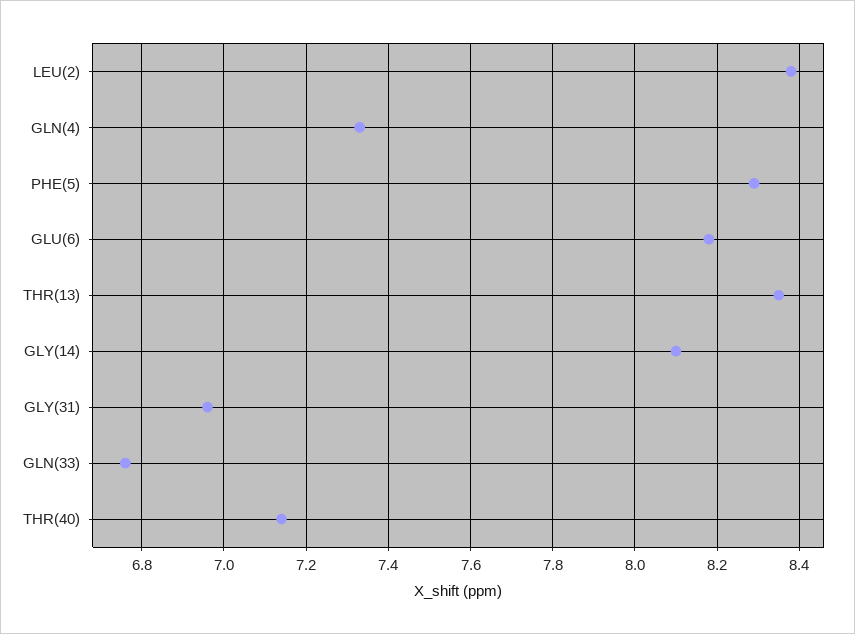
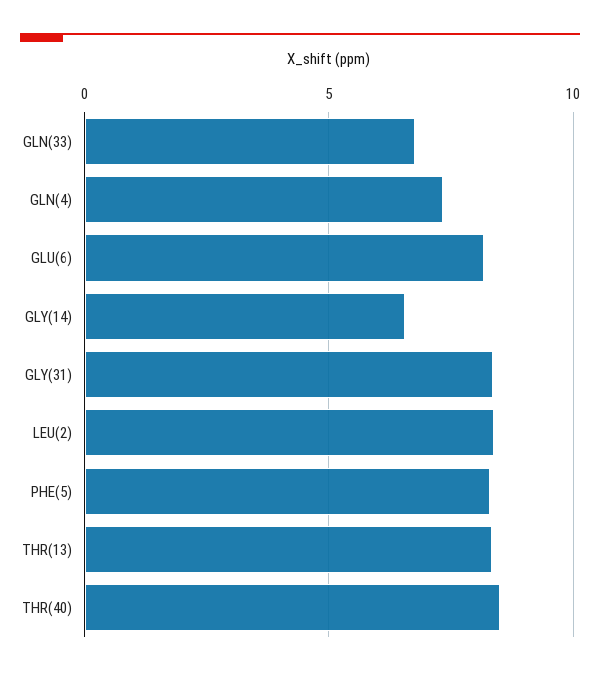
  {
    "LEU(2)": 8.4,
    "GLN(4)": 7.35,
    "PHE(5)": 8.3,
    "GLU(6)": 8.2,
    "THR(13)": 8.35,
-   "GLY(14)": 8.1,
+   "GLY(14)": 6.5,
-   "GLY(31)": 6.95,
+   "GLY(31)": 8.5,
    "GLN(33)": 6.75,
-   "THR(40)": 7.15
+   "THR(40)": 8.5
  }

